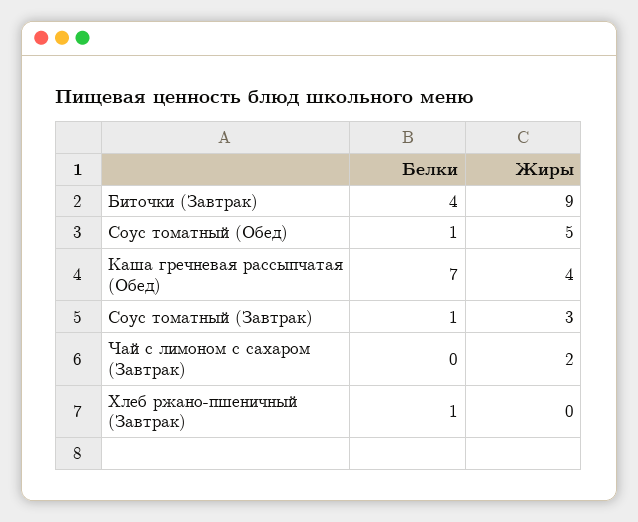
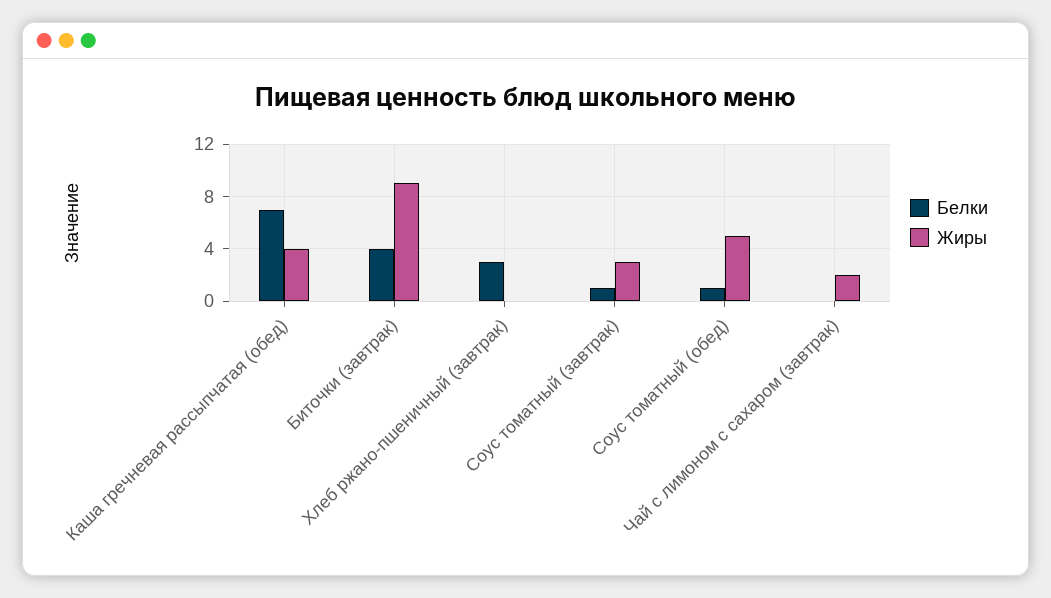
  {
    "Белки": {
      "Биточки (Завтрак)": 4,
      "Соус томатный (Обед)": 1,
      "Каша гречневая рассыпчатая (Обед)": 7,
      "Соус томатный (Завтрак)": 1,
      "Чай с лимоном с сахаром (Завтрак)": 0,
-     "Хлеб ржано-пшеничный (Завтрак)": 1
+     "Хлеб ржано-пшеничный (Завтрак)": 3
    },
    "Жиры": {
      "Биточки (Завтрак)": 9,
      "Соус томатный (Обед)": 5,
      "Каша гречневая рассыпчатая (Обед)": 4,
      "Соус томатный (Завтрак)": 3,
      "Чай с лимоном с сахаром (Завтрак)": 2,
      "Хлеб ржано-пшеничный (Завтрак)": 0
    }
  }

